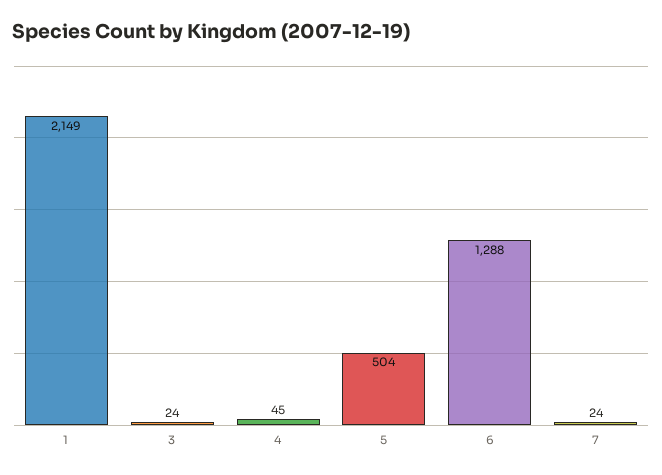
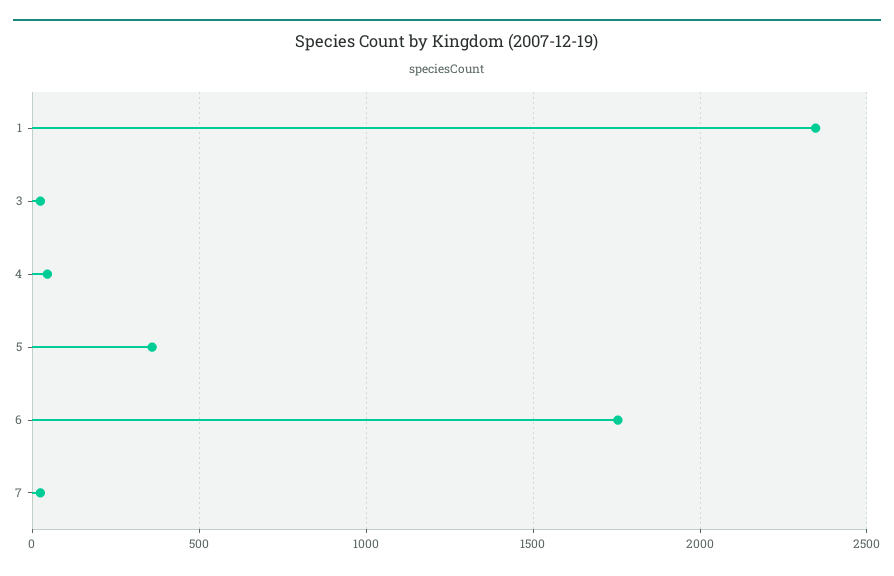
  {
-   "1": 2149,
+   "1": 2350,
    "3": 24,
    "4": 45,
-   "5": 504,
+   "5": 350,
-   "6": 1288,
+   "6": 1750,
    "7": 24
  }

